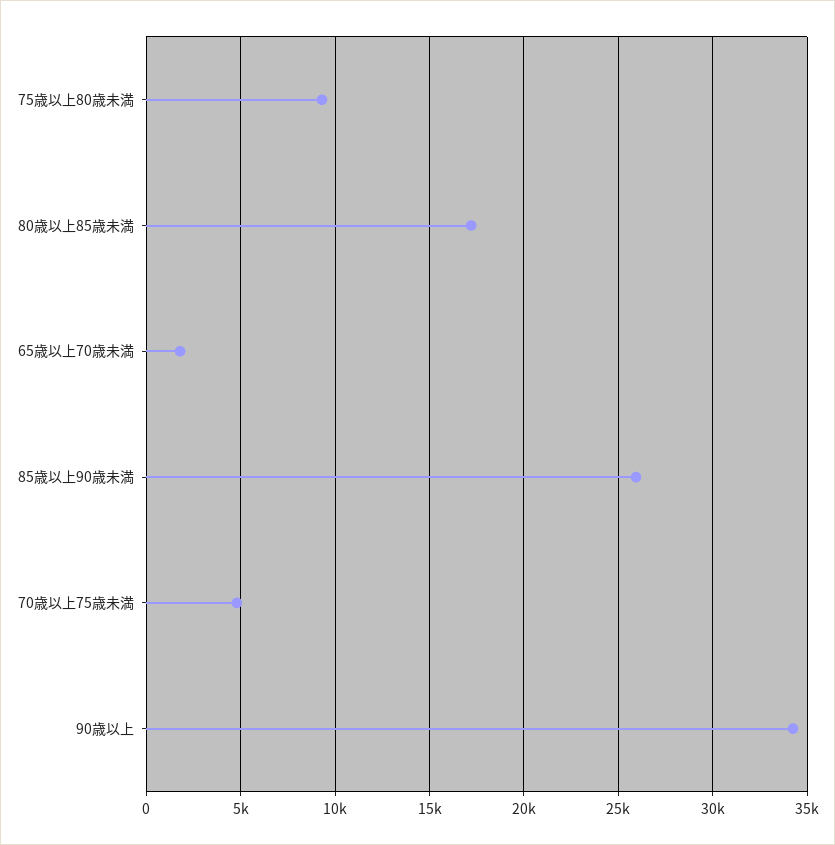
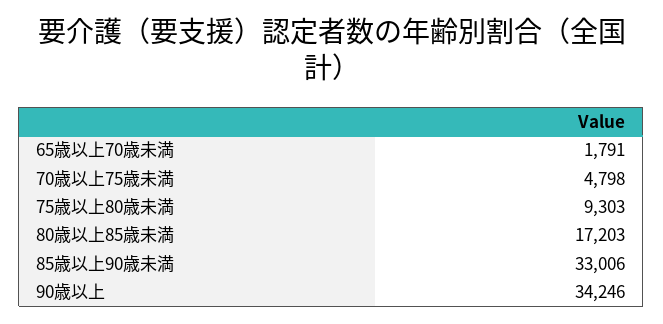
  {
    "75歳以上80歳未満": 9303,
    "80歳以上85歳未満": 17203,
    "65歳以上70歳未満": 1791,
-   "85歳以上90歳未満": 26000,
+   "85歳以上90歳未満": 33006,
    "70歳以上75歳未満": 4798,
    "90歳以上": 34246
  }

